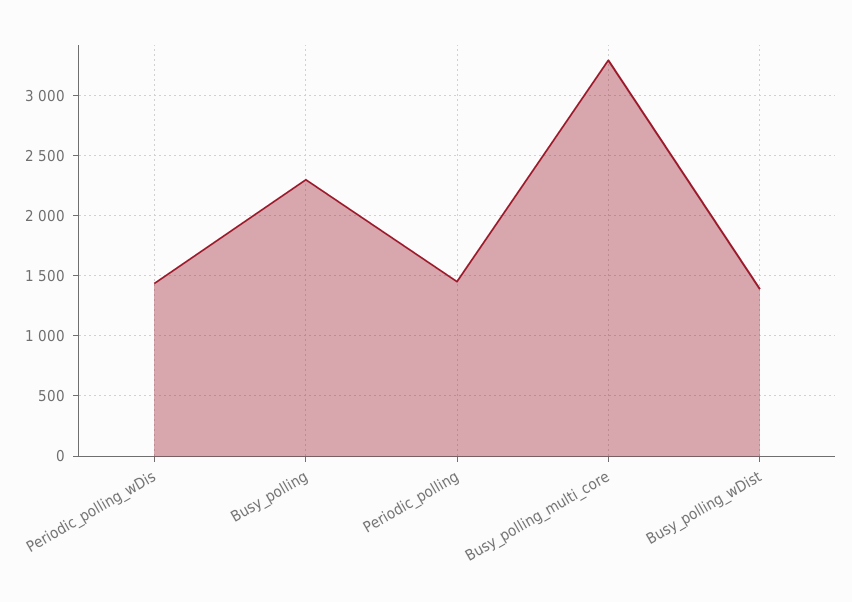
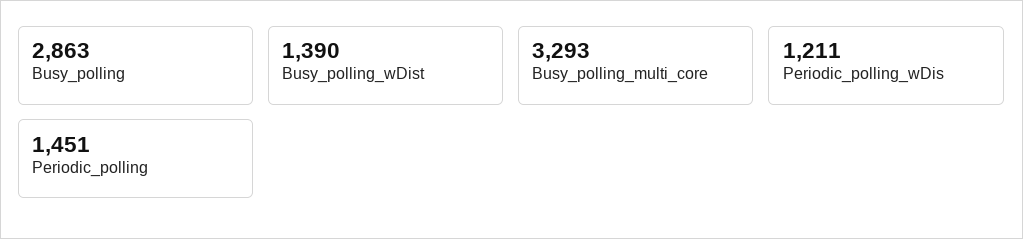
  {
-   "Periodic_polling_wDis": 1450,
+   "Periodic_polling_wDis": 1211,
-   "Busy_polling": 2300,
+   "Busy_polling": 2863,
    "Periodic_polling": 1451,
    "Busy_polling_multi_core": 3293,
    "Busy_polling_wDist": 1390
  }

